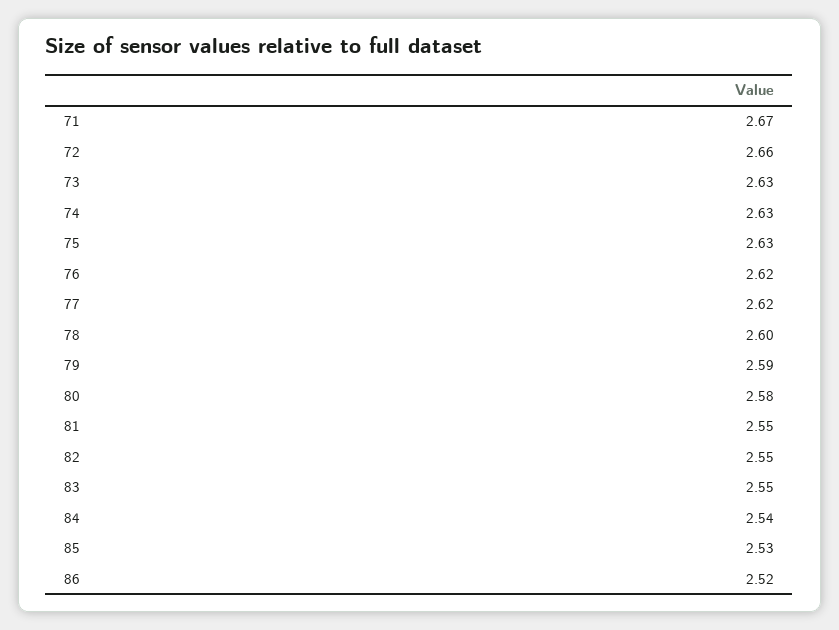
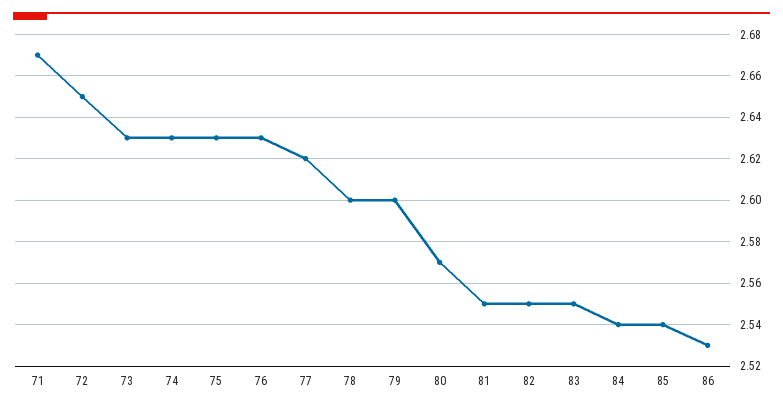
  {
    "71": 2.67,
-   "72": 2.66,
+   "72": 2.65,
    "73": 2.63,
    "74": 2.63,
    "75": 2.63,
-   "76": 2.62,
+   "76": 2.63,
    "77": 2.62,
    "78": 2.6,
-   "79": 2.59,
+   "79": 2.6,
-   "80": 2.58,
+   "80": 2.57,
    "81": 2.55,
    "82": 2.55,
    "83": 2.55,
    "84": 2.54,
-   "85": 2.53,
+   "85": 2.54,
-   "86": 2.52
+   "86": 2.53
  }

